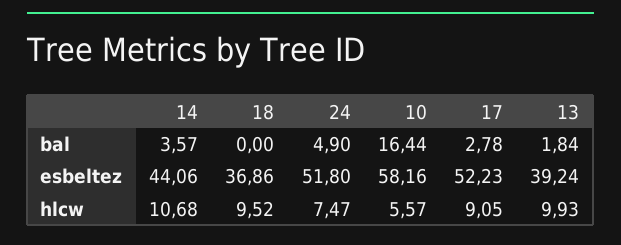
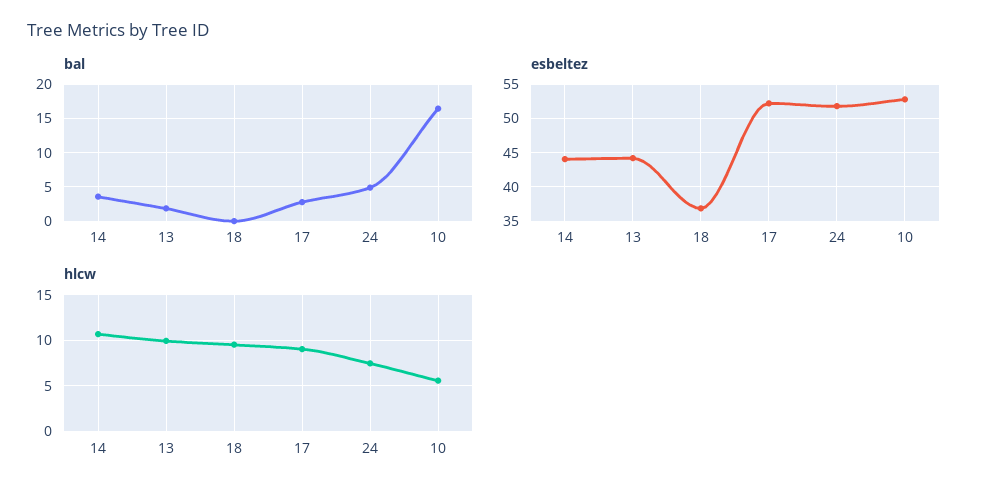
  {
    "bal": {
      "14": 3.57,
      "18": 0,
      "24": 4.9,
      "10": 16.44,
      "17": 2.78,
      "13": 1.84
    },
    "esbeltez": {
      "14": 44.06,
      "18": 36.86,
      "24": 51.8,
-     "10": 58.16,
+     "10": 53,
      "17": 52.23,
-     "13": 39.24
+     "13": 44
    },
    "hlcw": {
      "14": 10.68,
      "18": 9.52,
      "24": 7.47,
      "10": 5.57,
      "17": 9.05,
      "13": 9.93
    }
  }

